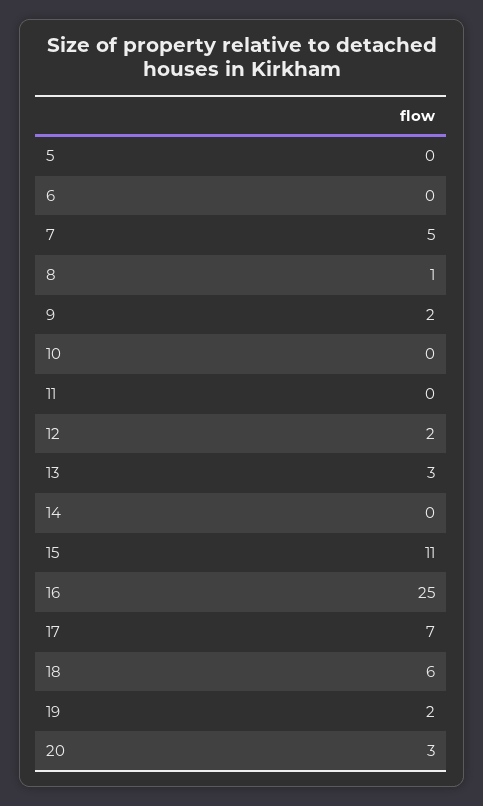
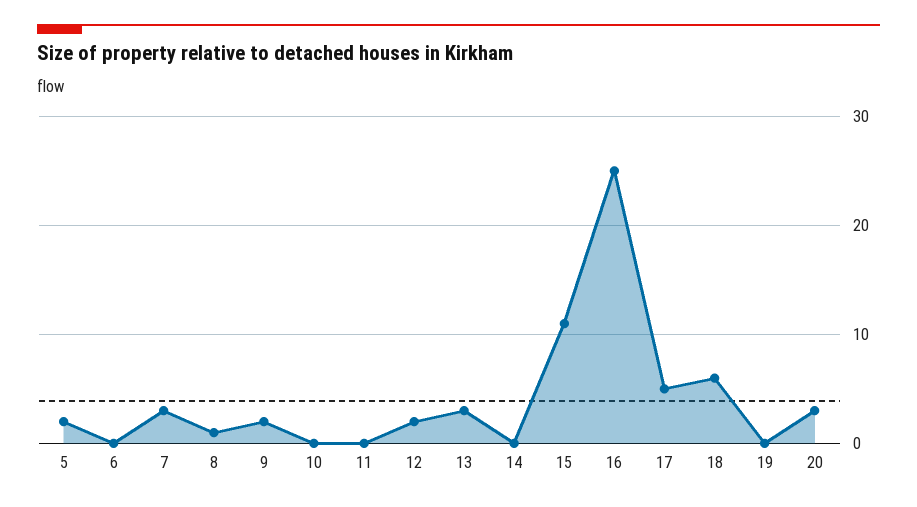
  {
-   "5": 0,
+   "5": 2,
    "6": 0,
-   "7": 5,
+   "7": 3,
    "8": 1,
    "9": 2,
    "10": 0,
    "11": 0,
    "12": 2,
    "13": 3,
    "14": 0,
    "15": 11,
    "16": 25,
-   "17": 7,
+   "17": 5,
    "18": 6,
-   "19": 2,
+   "19": 0,
    "20": 3
  }

